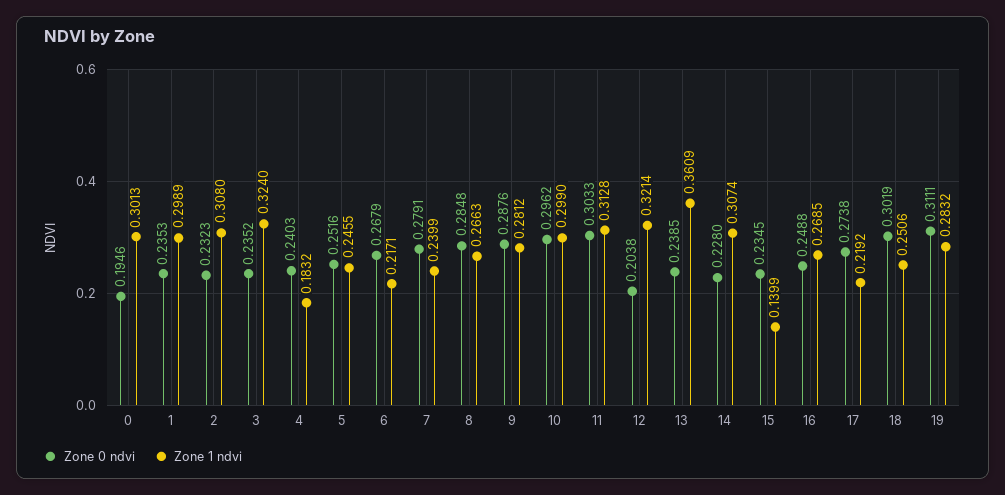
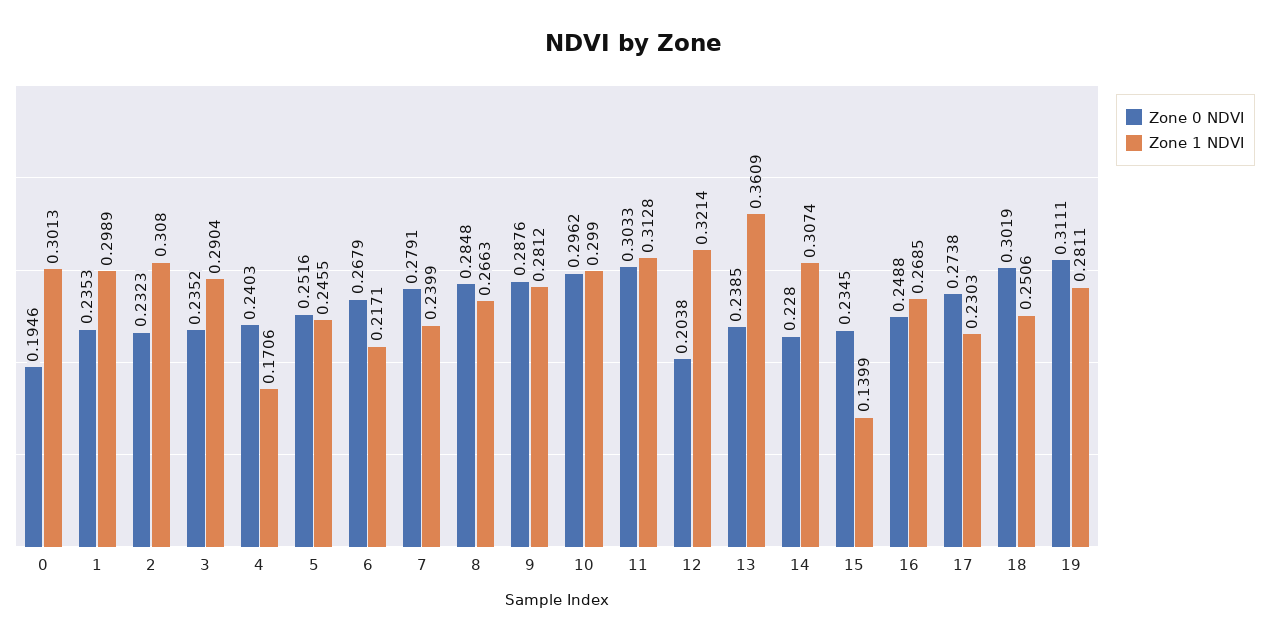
  {
    "Zone 0 ndvi": {
      "0": 0.1946,
      "1": 0.2353,
      "2": 0.2323,
      "3": 0.2352,
      "4": 0.2403,
      "5": 0.2516,
      "6": 0.2679,
      "7": 0.2791,
      "8": 0.2848,
      "9": 0.2876,
      "10": 0.2962,
      "11": 0.3033,
      "12": 0.2038,
      "13": 0.2385,
      "14": 0.228,
      "15": 0.2345,
      "16": 0.2488,
      "17": 0.2738,
      "18": 0.3019,
      "19": 0.3111
    },
    "Zone 1 ndvi": {
      "0": 0.3013,
      "1": 0.2989,
      "2": 0.308,
-     "3": 0.324,
+     "3": 0.2904,
-     "4": 0.1832,
+     "4": 0.1706,
      "5": 0.2455,
      "6": 0.2171,
      "7": 0.2399,
      "8": 0.2663,
      "9": 0.2812,
      "10": 0.299,
      "11": 0.3128,
      "12": 0.3214,
      "13": 0.3609,
      "14": 0.3074,
      "15": 0.1399,
      "16": 0.2685,
-     "17": 0.2192,
+     "17": 0.2303,
      "18": 0.2506,
-     "19": 0.2832
+     "19": 0.2811
    }
  }

